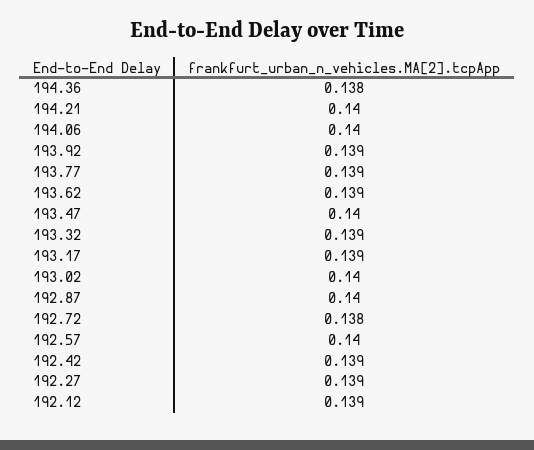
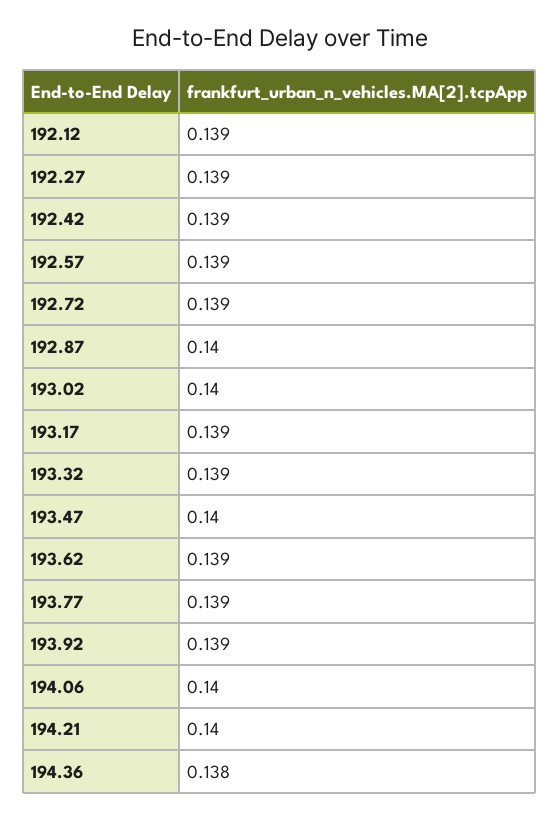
  {
    "194.36": 0.138,
    "194.21": 0.14,
    "194.06": 0.14,
    "193.92": 0.139,
    "193.77": 0.139,
    "193.62": 0.139,
    "193.47": 0.14,
    "193.32": 0.139,
    "193.17": 0.139,
    "193.02": 0.14,
    "192.87": 0.14,
-   "192.72": 0.138,
+   "192.72": 0.139,
-   "192.57": 0.14,
+   "192.57": 0.139,
    "192.42": 0.139,
    "192.27": 0.139,
    "192.12": 0.139
  }

